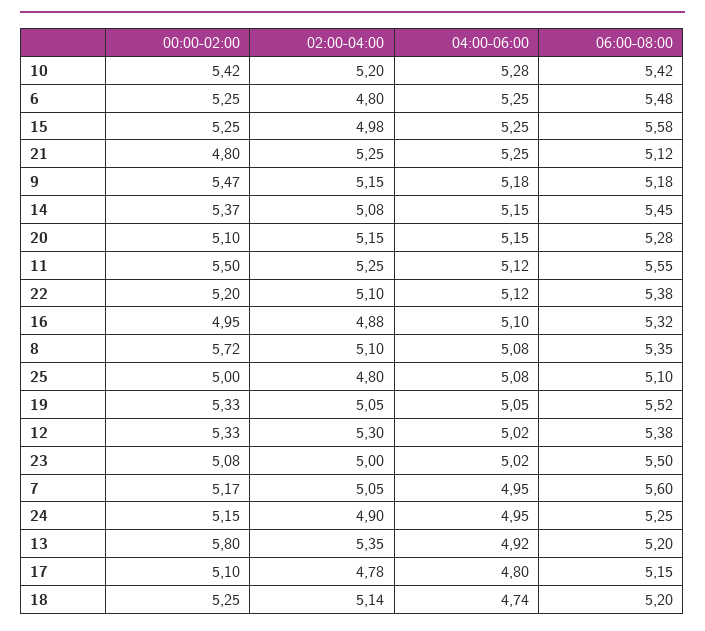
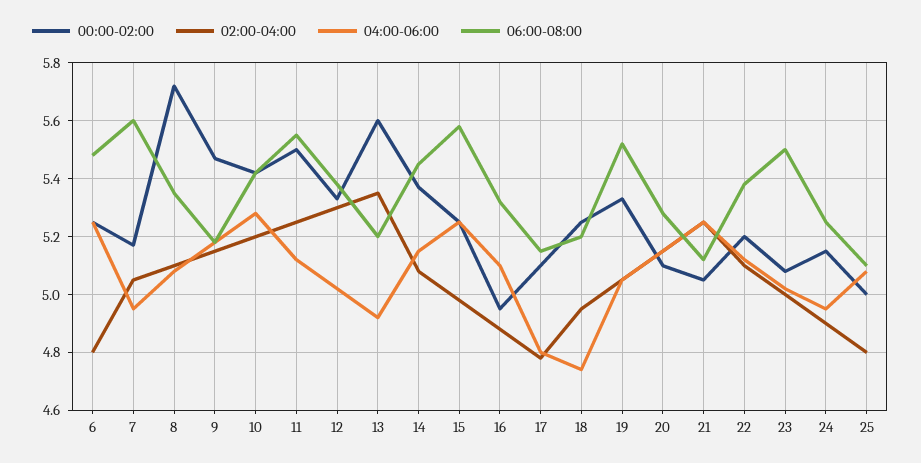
  {
    "00:00-02:00": {
      "10": 5.42,
      "6": 5.25,
      "15": 5.25,
-     "21": 4.8,
+     "21": 5.05,
      "9": 5.47,
      "14": 5.37,
      "20": 5.1,
      "11": 5.5,
      "22": 5.2,
      "16": 4.95,
      "8": 5.72,
      "25": 5,
      "19": 5.33,
      "12": 5.33,
      "23": 5.08,
      "7": 5.17,
      "24": 5.15,
-     "13": 5.8,
+     "13": 5.6,
      "17": 5.1,
      "18": 5.25
    },
    "02:00-04:00": {
      "10": 5.2,
      "6": 4.8,
      "15": 4.98,
      "21": 5.25,
      "9": 5.15,
      "14": 5.08,
      "20": 5.15,
      "11": 5.25,
      "22": 5.1,
      "16": 4.88,
      "8": 5.1,
      "25": 4.8,
      "19": 5.05,
      "12": 5.3,
      "23": 5,
      "7": 5.05,
      "24": 4.9,
      "13": 5.35,
      "17": 4.78,
-     "18": 5.14
+     "18": 4.95
    },
    "04:00-06:00": {
      "10": 5.28,
      "6": 5.25,
      "15": 5.25,
      "21": 5.25,
      "9": 5.18,
      "14": 5.15,
      "20": 5.15,
      "11": 5.12,
      "22": 5.12,
      "16": 5.1,
      "8": 5.08,
      "25": 5.08,
      "19": 5.05,
      "12": 5.02,
      "23": 5.02,
      "7": 4.95,
      "24": 4.95,
      "13": 4.92,
      "17": 4.8,
      "18": 4.74
    },
    "06:00-08:00": {
      "10": 5.42,
      "6": 5.48,
      "15": 5.58,
      "21": 5.12,
      "9": 5.18,
      "14": 5.45,
      "20": 5.28,
      "11": 5.55,
      "22": 5.38,
      "16": 5.32,
      "8": 5.35,
      "25": 5.1,
      "19": 5.52,
      "12": 5.38,
      "23": 5.5,
      "7": 5.6,
      "24": 5.25,
      "13": 5.2,
      "17": 5.15,
      "18": 5.2
    }
  }

